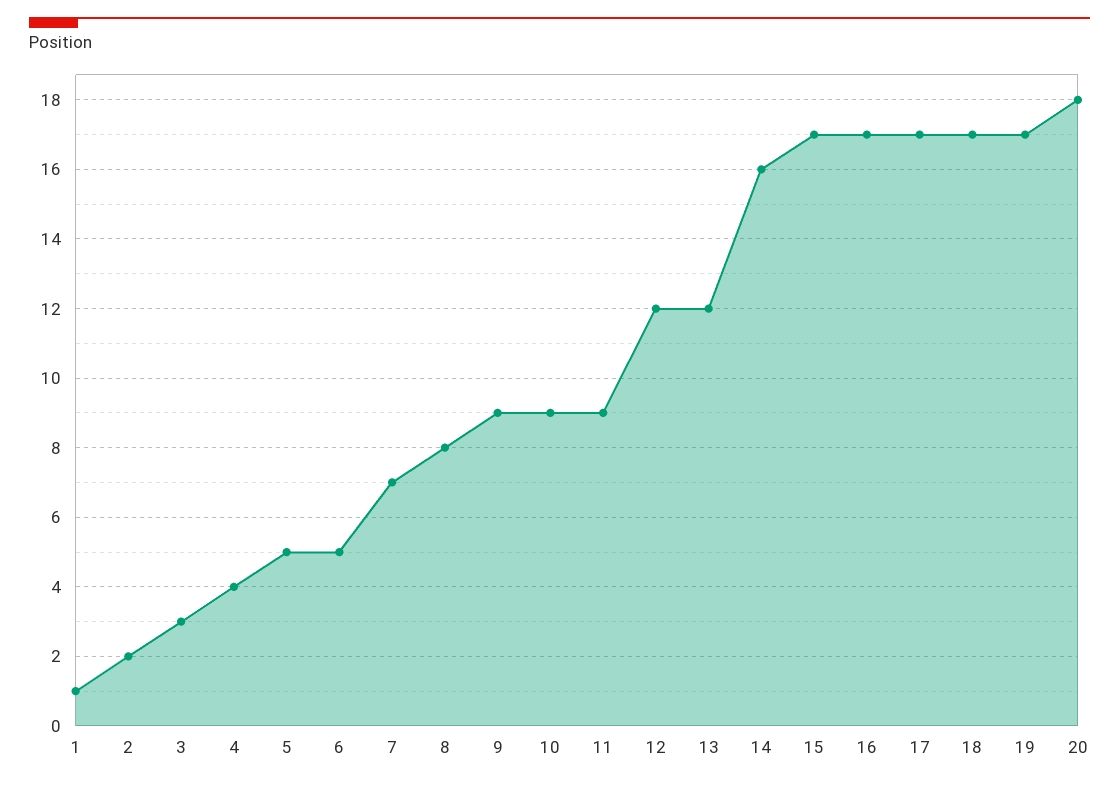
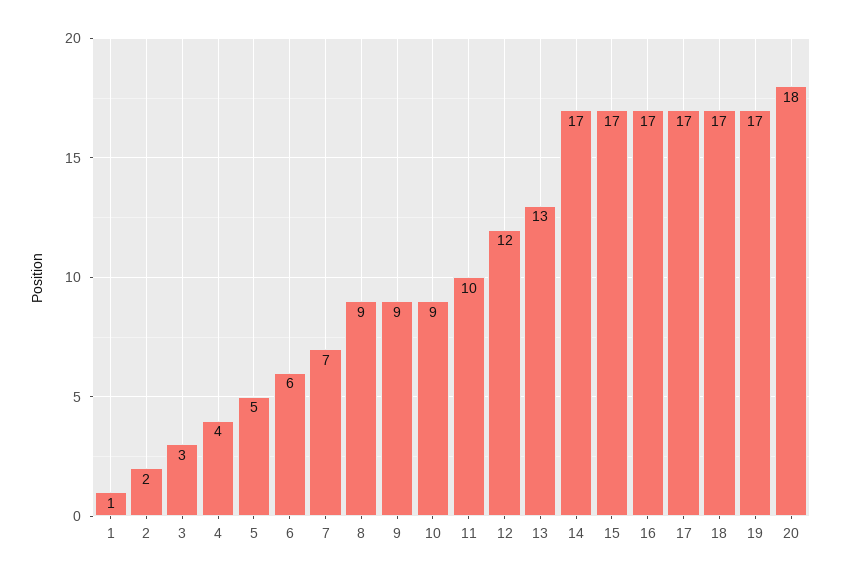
  {
    "1": 1,
    "2": 2,
    "3": 3,
    "4": 4,
    "5": 5,
-   "6": 5,
+   "6": 6,
    "7": 7,
-   "8": 8,
+   "8": 9,
    "9": 9,
    "10": 9,
-   "11": 9,
+   "11": 10,
    "12": 12,
-   "13": 12,
+   "13": 13,
-   "14": 16,
+   "14": 17,
    "15": 17,
    "16": 17,
    "17": 17,
    "18": 17,
    "19": 17,
    "20": 18
  }

